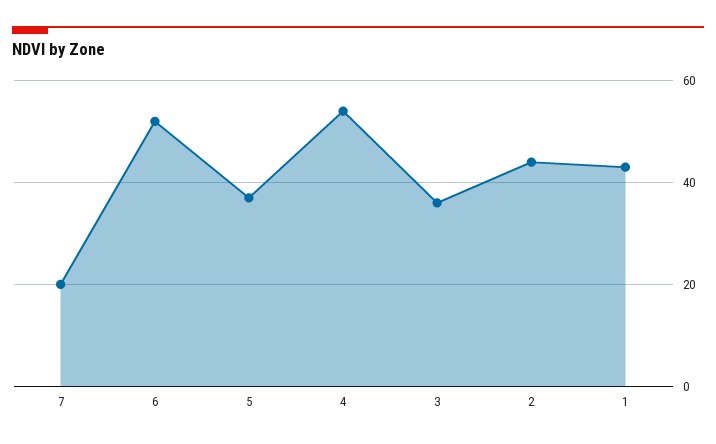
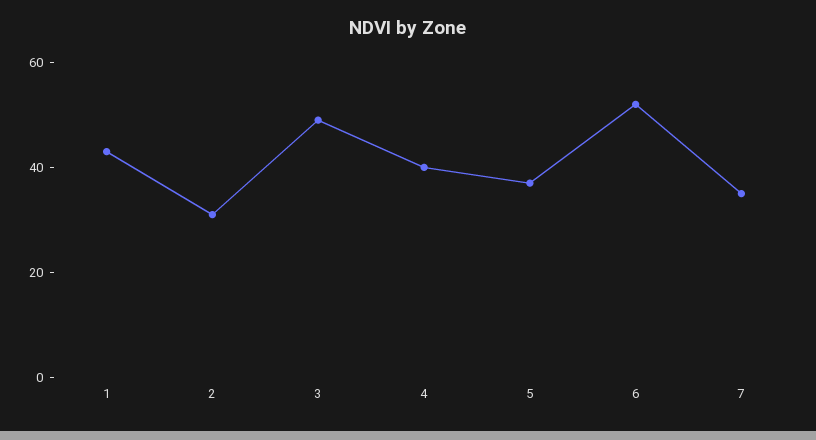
  {
-   "7": 20,
+   "7": 35,
    "6": 50,
    "5": 35,
-   "4": 55,
+   "4": 40,
-   "3": 35,
+   "3": 50,
-   "2": 45,
+   "2": 30,
    "1": 45
  }

